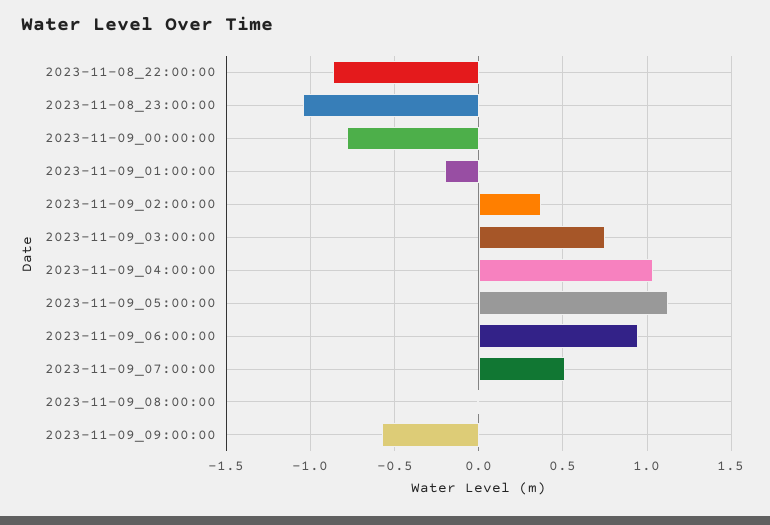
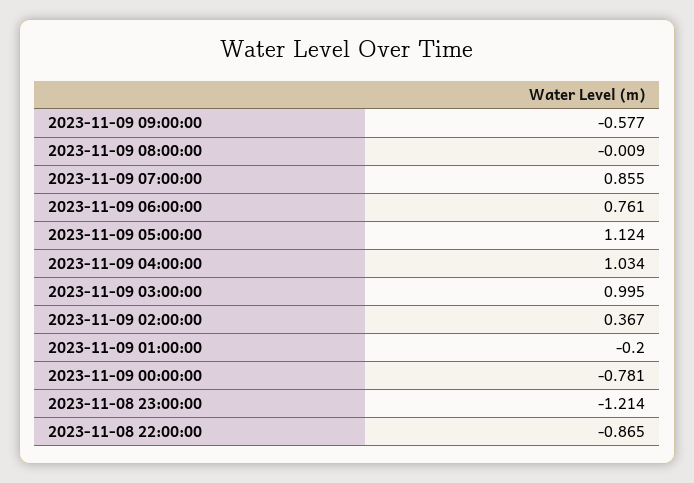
  {
    "2023-11-08_22:00:00": -0.865,
-   "2023-11-08_23:00:00": -1.05,
+   "2023-11-08_23:00:00": -1.214,
    "2023-11-09_00:00:00": -0.781,
    "2023-11-09_01:00:00": -0.2,
    "2023-11-09_02:00:00": 0.367,
-   "2023-11-09_03:00:00": 0.75,
+   "2023-11-09_03:00:00": 0.995,
    "2023-11-09_04:00:00": 1.034,
    "2023-11-09_05:00:00": 1.124,
-   "2023-11-09_06:00:00": 0.95,
+   "2023-11-09_06:00:00": 0.761,
-   "2023-11-09_07:00:00": 0.5,
+   "2023-11-09_07:00:00": 0.855,
    "2023-11-09_08:00:00": -0.009,
    "2023-11-09_09:00:00": -0.577
  }

